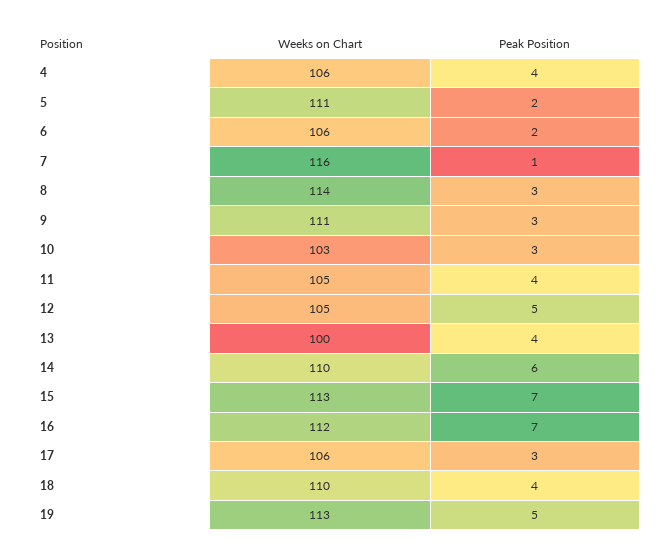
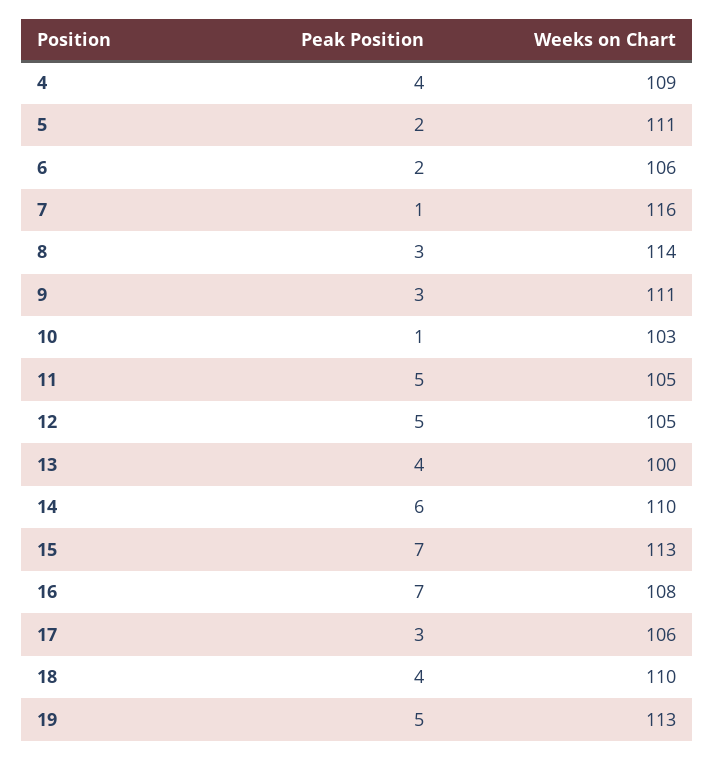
  {
    "Weeks on Chart": {
-     "4": 106,
+     "4": 109,
      "5": 111,
      "6": 106,
      "7": 116,
      "8": 114,
      "9": 111,
      "10": 103,
      "11": 105,
      "12": 105,
      "13": 100,
      "14": 110,
      "15": 113,
-     "16": 112,
+     "16": 108,
      "17": 106,
      "18": 110,
      "19": 113
    },
    "Peak Position": {
      "4": 4,
      "5": 2,
      "6": 2,
      "7": 1,
      "8": 3,
      "9": 3,
-     "10": 3,
+     "10": 1,
-     "11": 4,
+     "11": 5,
      "12": 5,
      "13": 4,
      "14": 6,
      "15": 7,
      "16": 7,
      "17": 3,
      "18": 4,
      "19": 5
    }
  }

